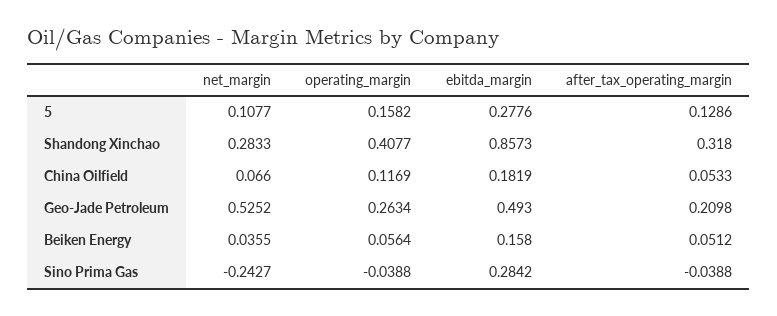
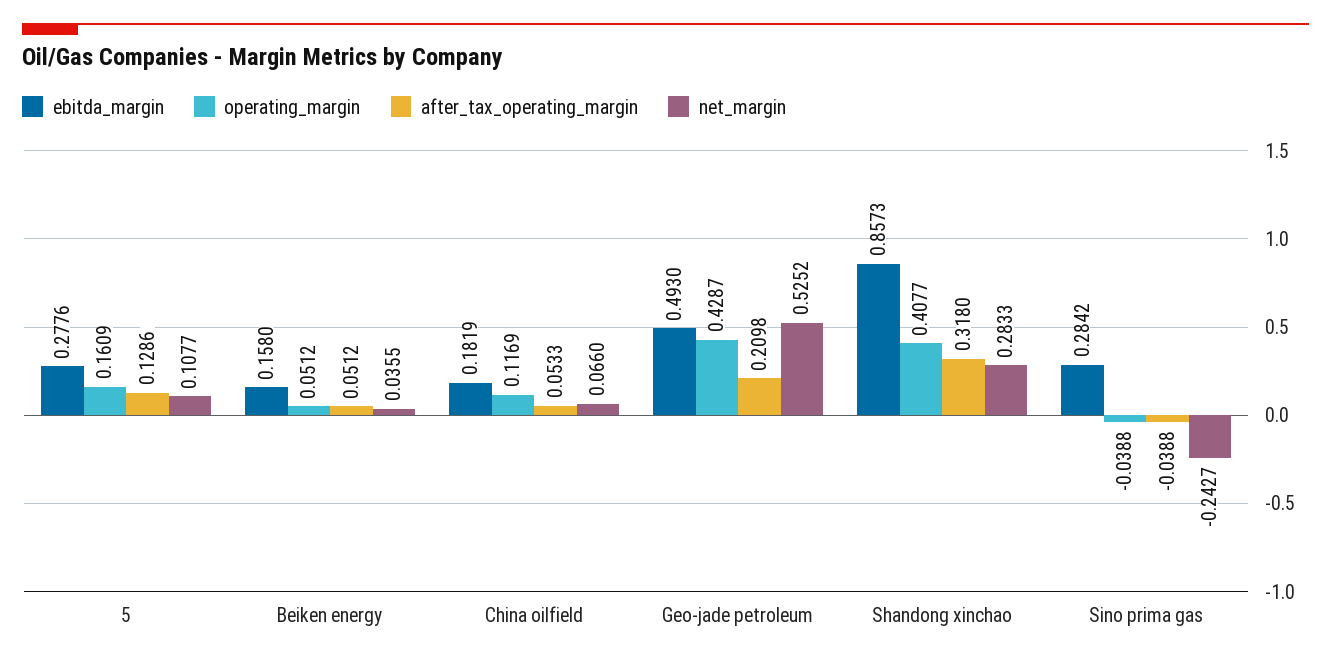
  {
    "net_margin": {
      "5": 0.1077,
      "Shandong Xinchao": 0.2833,
      "China Oilfield": 0.066,
      "Geo-Jade Petroleum": 0.5252,
      "Beiken Energy": 0.0355,
      "Sino Prima Gas": -0.2427
    },
    "operating_margin": {
-     "5": 0.1582,
+     "5": 0.1609,
      "Shandong Xinchao": 0.4077,
      "China Oilfield": 0.1169,
-     "Geo-Jade Petroleum": 0.2634,
+     "Geo-Jade Petroleum": 0.4287,
-     "Beiken Energy": 0.0564,
+     "Beiken Energy": 0.0512,
      "Sino Prima Gas": -0.0388
    },
    "ebitda_margin": {
      "5": 0.2776,
      "Shandong Xinchao": 0.8573,
      "China Oilfield": 0.1819,
      "Geo-Jade Petroleum": 0.493,
      "Beiken Energy": 0.158,
      "Sino Prima Gas": 0.2842
    },
    "after_tax_operating_margin": {
      "5": 0.1286,
      "Shandong Xinchao": 0.318,
      "China Oilfield": 0.0533,
      "Geo-Jade Petroleum": 0.2098,
      "Beiken Energy": 0.0512,
      "Sino Prima Gas": -0.0388
    }
  }

